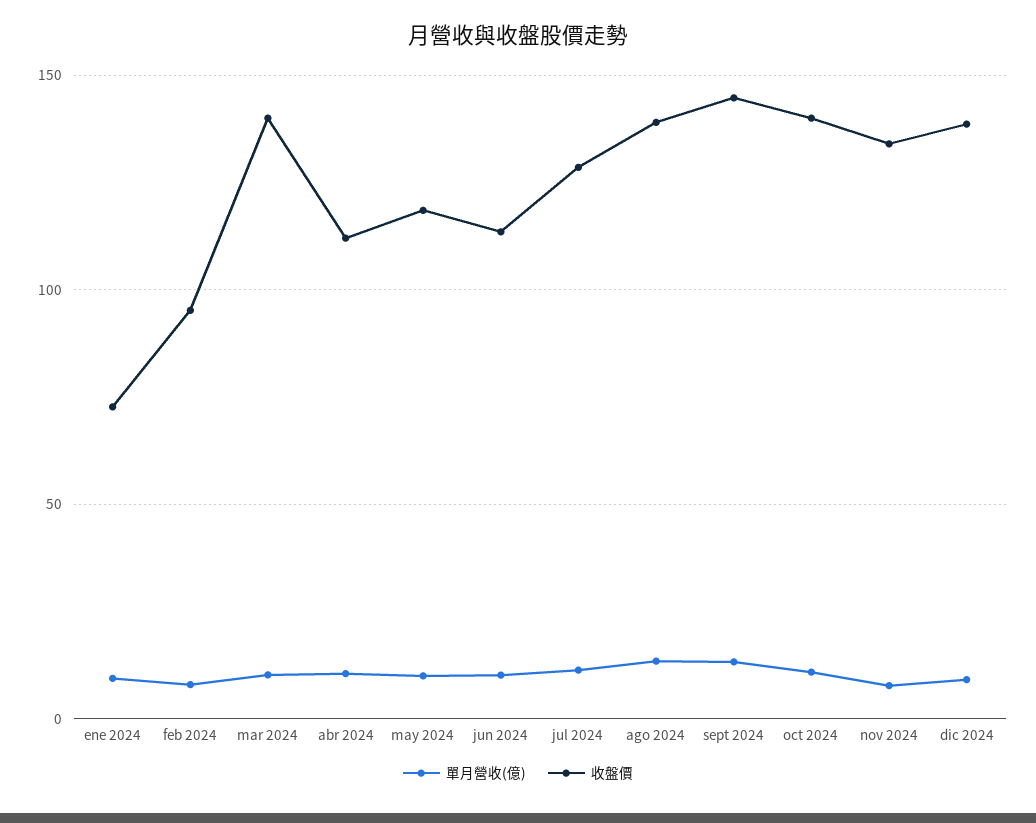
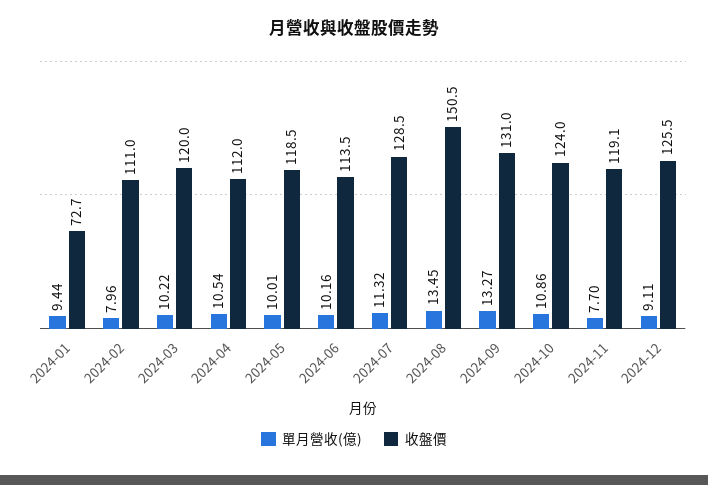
  {
    "單月營收(億)": {
      "ene 2024": 9.44,
      "feb 2024": 7.96,
      "mar 2024": 10.22,
      "abr 2024": 10.54,
      "may 2024": 10.01,
      "jun 2024": 10.16,
      "jul 2024": 11.32,
      "ago 2024": 13.45,
      "sept 2024": 13.27,
      "oct 2024": 10.86,
      "nov 2024": 7.7,
      "dic 2024": 9.11
    },
    "收盤價": {
      "ene 2024": 72.7,
-     "feb 2024": 95,
+     "feb 2024": 111,
-     "mar 2024": 140,
+     "mar 2024": 120,
      "abr 2024": 112,
      "may 2024": 118.5,
      "jun 2024": 113.5,
      "jul 2024": 128.5,
-     "ago 2024": 140,
+     "ago 2024": 150.5,
-     "sept 2024": 145,
+     "sept 2024": 131,
-     "oct 2024": 140,
+     "oct 2024": 124,
-     "nov 2024": 135,
+     "nov 2024": 119.1,
-     "dic 2024": 140
+     "dic 2024": 125.5
    }
  }

